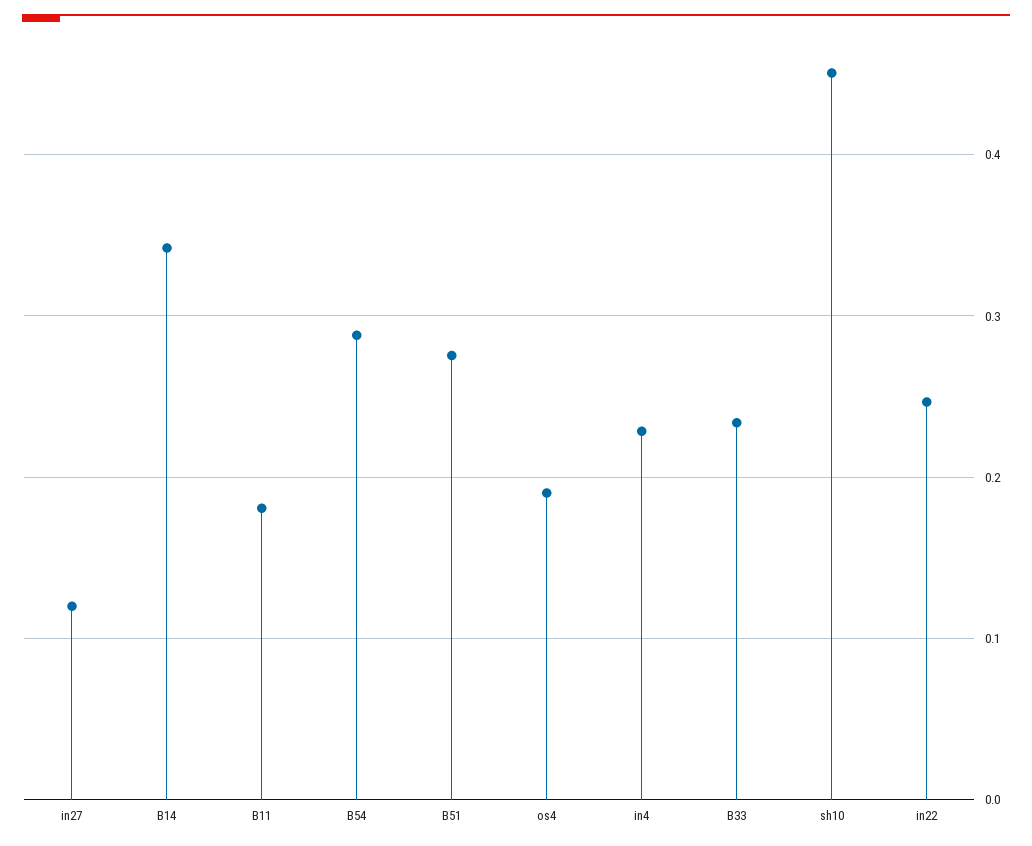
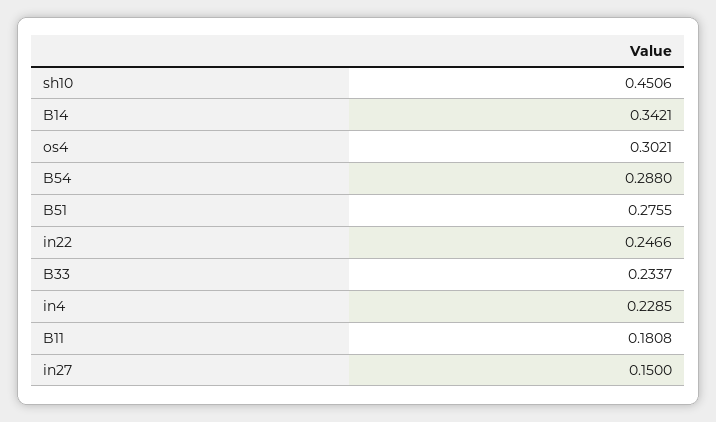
  {
-   "in27": 0.12,
+   "in27": 0.15,
    "B14": 0.3421,
    "B11": 0.1808,
    "B54": 0.288,
    "B51": 0.2755,
-   "os4": 0.19,
+   "os4": 0.3021,
    "in4": 0.2285,
    "B33": 0.2337,
    "sh10": 0.4506,
    "in22": 0.2466
  }

